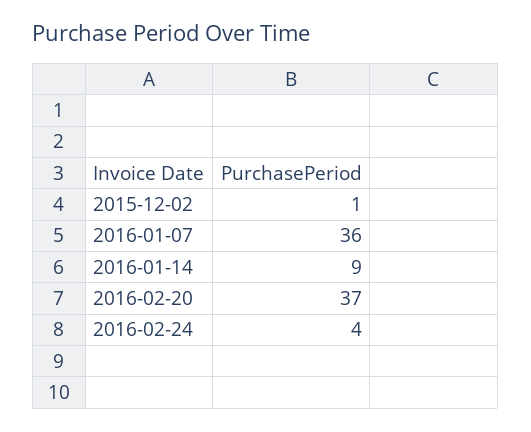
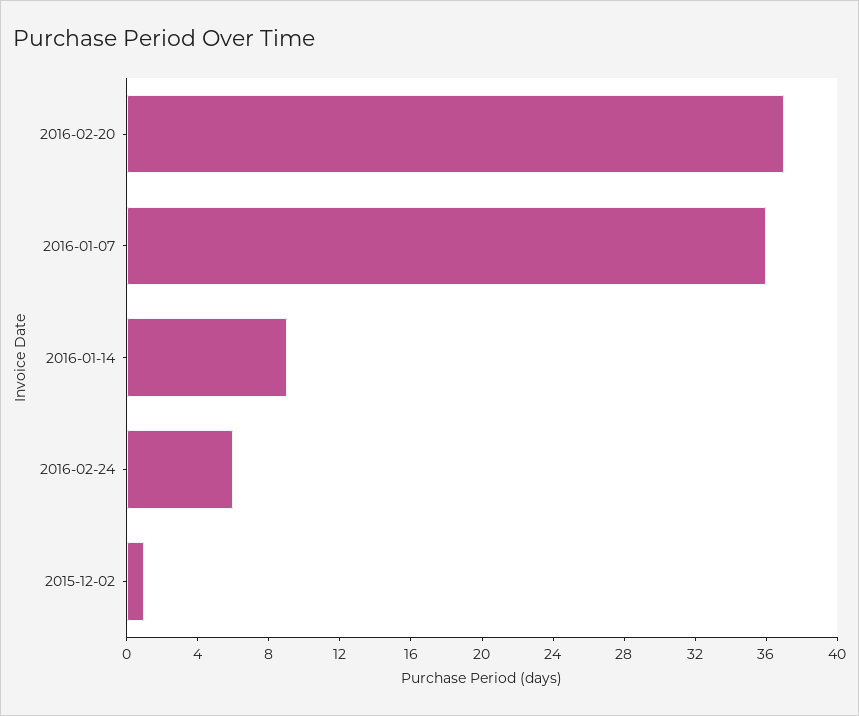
  {
    "2015-12-02": 1,
    "2016-01-07": 36,
    "2016-01-14": 9,
    "2016-02-20": 37,
-   "2016-02-24": 4
+   "2016-02-24": 6
  }

